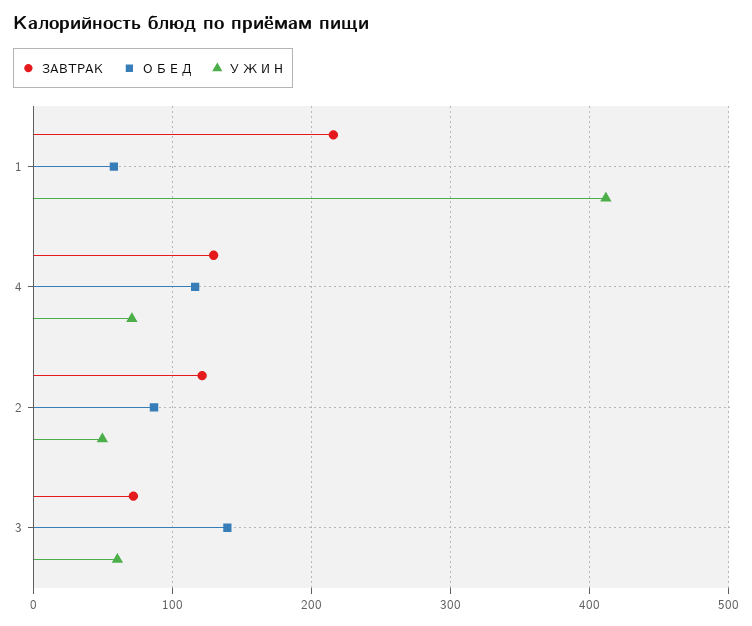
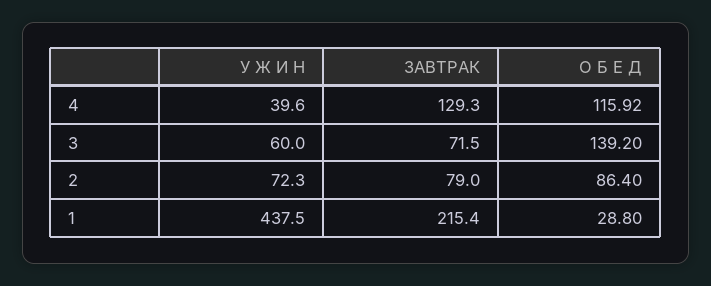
  {
    "ЗАВТРАК": {
      "1": 215.4,
      "4": 129.3,
-     "2": 120,
+     "2": 79,
      "3": 71.5
    },
    "О Б Е Д": {
-     "1": 60,
+     "1": 28.8,
      "4": 115.92,
      "2": 86.4,
      "3": 139.2
    },
    "У Ж И Н": {
-     "1": 410,
+     "1": 437.5,
-     "4": 70,
+     "4": 39.6,
-     "2": 50,
+     "2": 72.3,
      "3": 60
    }
  }

